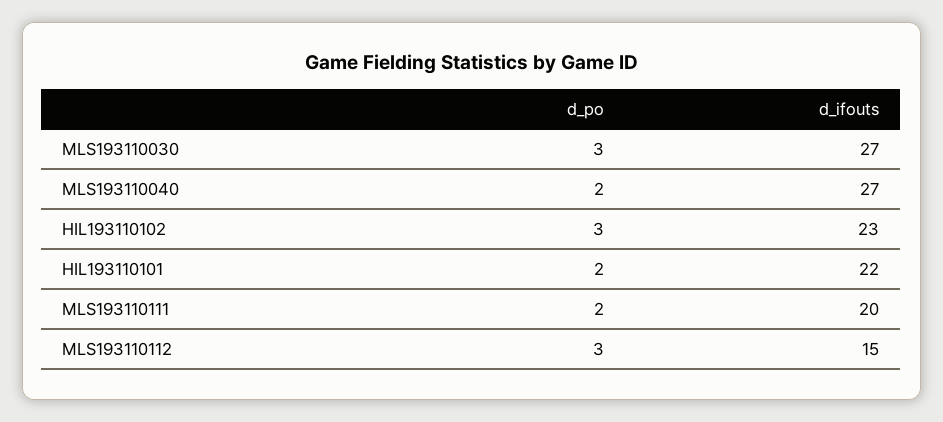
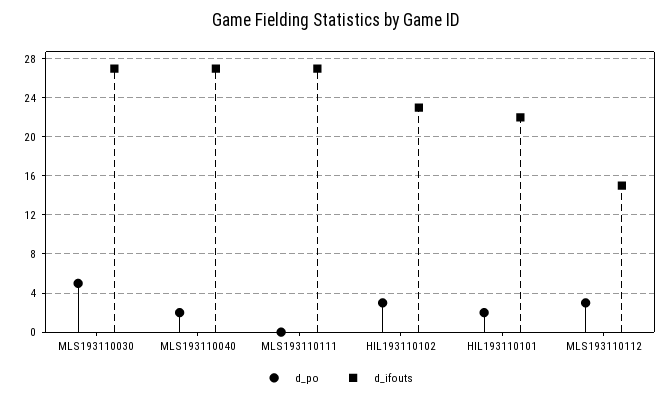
  {
    "d_po": {
-     "MLS193110030": 3,
+     "MLS193110030": 5,
      "MLS193110040": 2,
      "HIL193110102": 3,
      "HIL193110101": 2,
-     "MLS193110111": 2,
+     "MLS193110111": 0,
      "MLS193110112": 3
    },
    "d_ifouts": {
      "MLS193110030": 27,
      "MLS193110040": 27,
      "HIL193110102": 23,
      "HIL193110101": 22,
-     "MLS193110111": 20,
+     "MLS193110111": 27,
      "MLS193110112": 15
    }
  }

